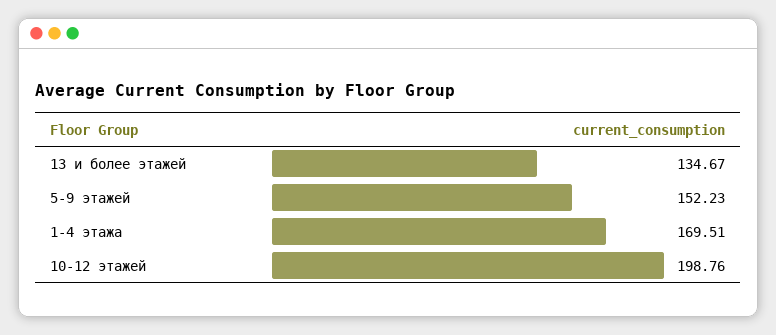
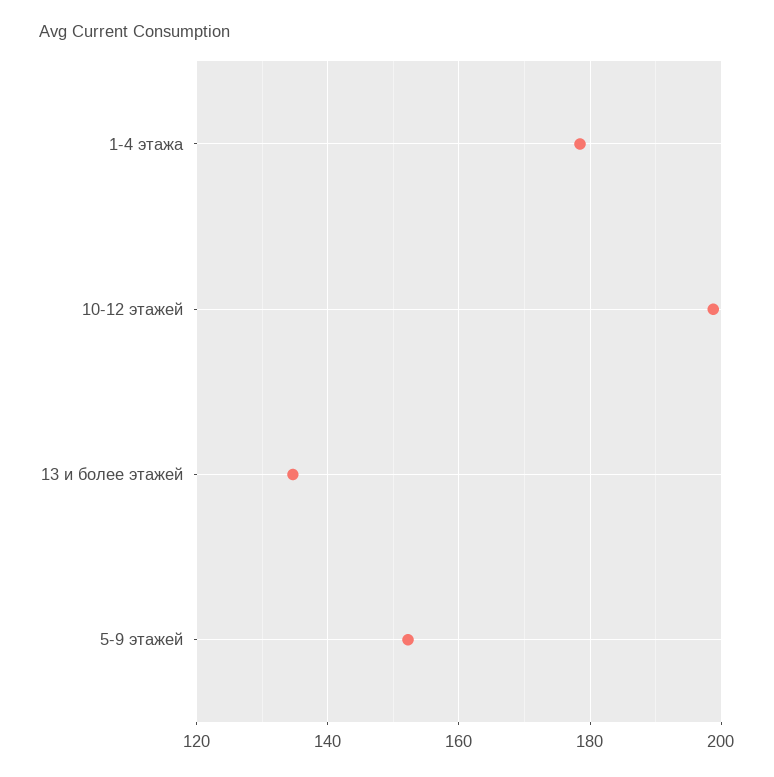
  {
    "13 и более этажей": 134.67,
    "5-9 этажей": 152.23,
-   "1-4 этажа": 169.51,
+   "1-4 этажа": 178,
    "10-12 этажей": 198.76
  }

